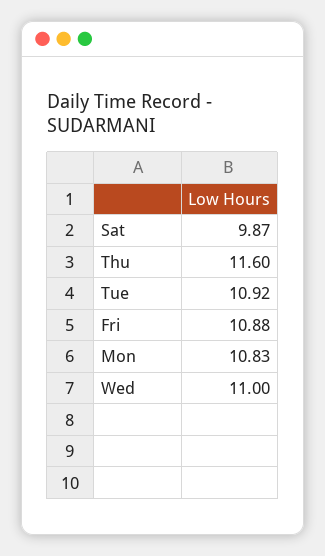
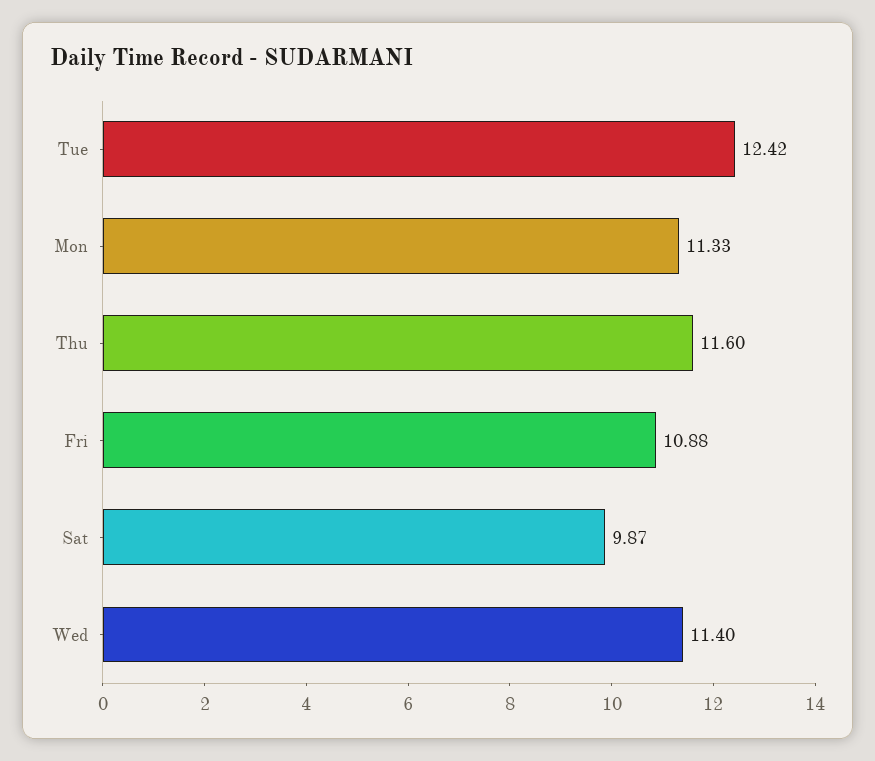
  {
    "Sat": 9.87,
    "Thu": 11.6,
-   "Tue": 10.92,
+   "Tue": 12.42,
    "Fri": 10.88,
-   "Mon": 10.83,
+   "Mon": 11.33,
-   "Wed": 11
+   "Wed": 11.4
  }

